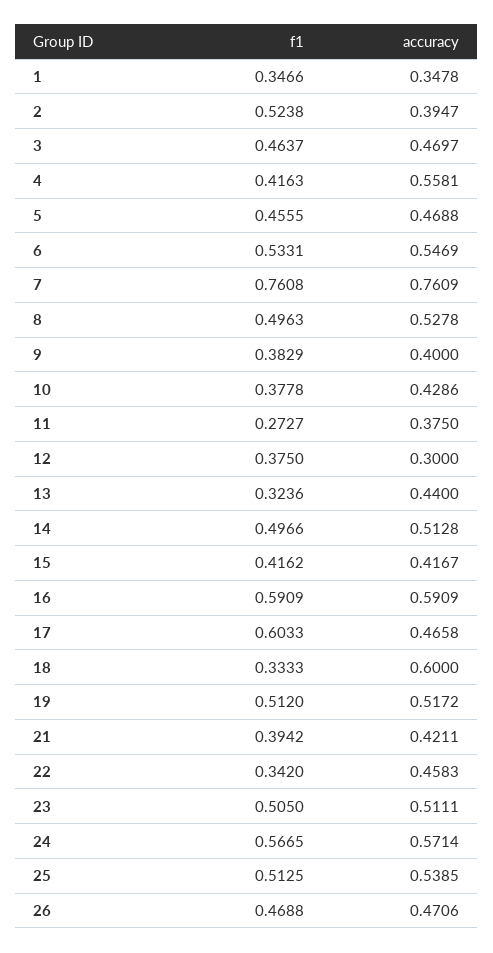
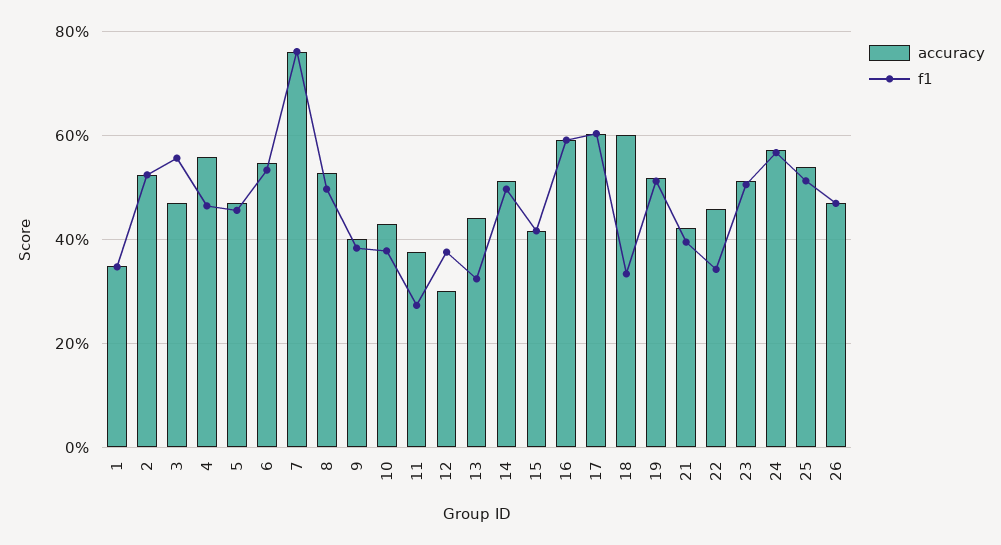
  {
    "f1": {
      "1": 0.3466,
      "2": 0.5238,
-     "3": 0.4637,
+     "3": 0.56,
-     "4": 0.4163,
+     "4": 0.46,
      "5": 0.4555,
      "6": 0.5331,
      "7": 0.7608,
      "8": 0.4963,
      "9": 0.3829,
      "10": 0.3778,
      "11": 0.2727,
      "12": 0.375,
      "13": 0.3236,
      "14": 0.4966,
      "15": 0.4162,
      "16": 0.5909,
      "17": 0.6033,
      "18": 0.3333,
      "19": 0.512,
      "21": 0.3942,
      "22": 0.342,
      "23": 0.505,
      "24": 0.5665,
      "25": 0.5125,
      "26": 0.4688
    },
    "accuracy": {
      "1": 0.3478,
-     "2": 0.3947,
+     "2": 0.52,
      "3": 0.4697,
      "4": 0.5581,
      "5": 0.4688,
      "6": 0.5469,
      "7": 0.7609,
      "8": 0.5278,
      "9": 0.4,
      "10": 0.4286,
      "11": 0.375,
      "12": 0.3,
      "13": 0.44,
      "14": 0.5128,
      "15": 0.4167,
      "16": 0.5909,
-     "17": 0.4658,
+     "17": 0.6,
      "18": 0.6,
      "19": 0.5172,
      "21": 0.4211,
      "22": 0.4583,
      "23": 0.5111,
      "24": 0.5714,
      "25": 0.5385,
      "26": 0.4706
    }
  }

